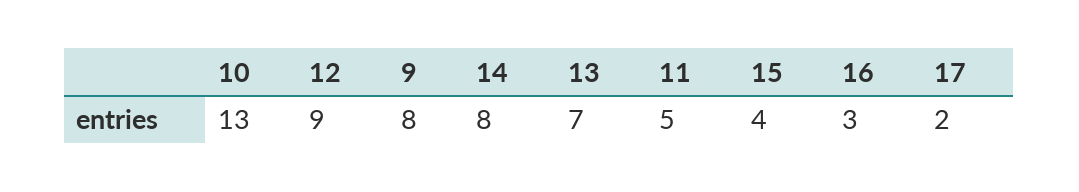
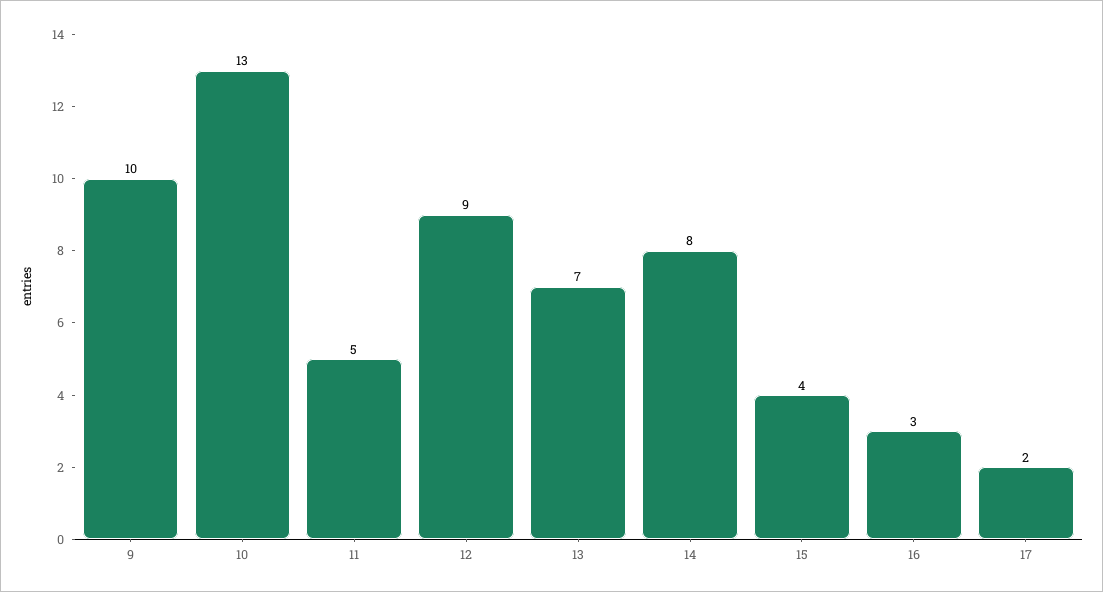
  {
    "10": 13,
    "12": 9,
-   "9": 8,
+   "9": 10,
    "14": 8,
    "13": 7,
    "11": 5,
    "15": 4,
    "16": 3,
    "17": 2
  }

